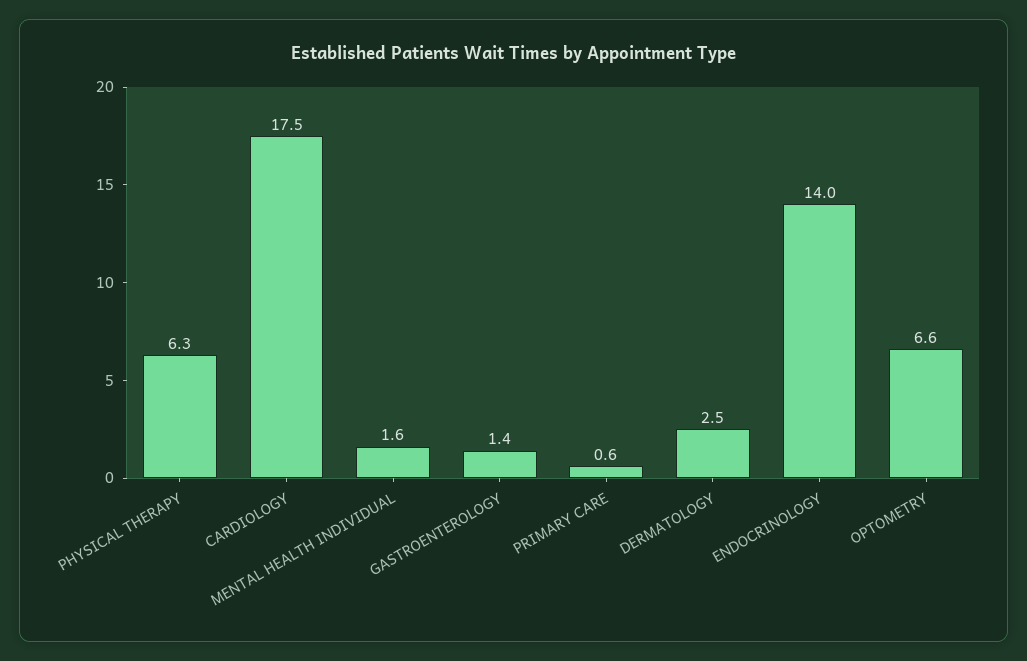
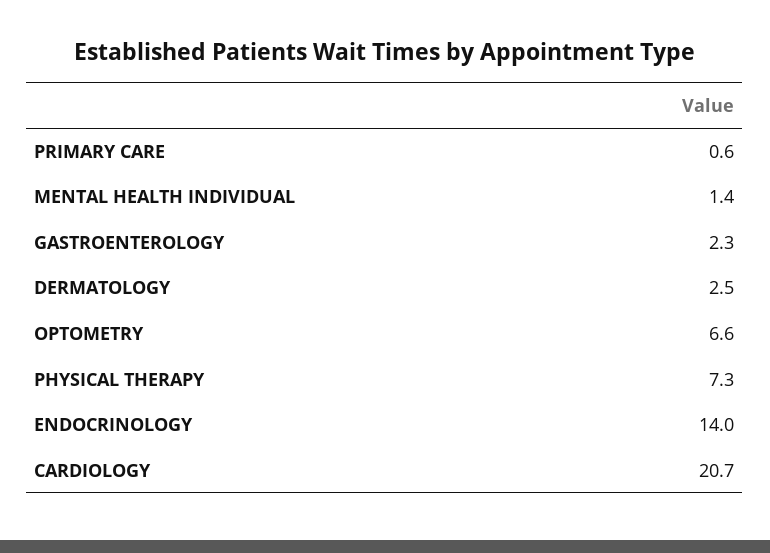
  {
-   "PHYSICAL THERAPY": 6.3,
+   "PHYSICAL THERAPY": 7.3,
-   "CARDIOLOGY": 17.5,
+   "CARDIOLOGY": 20.7,
-   "MENTAL HEALTH INDIVIDUAL": 1.6,
+   "MENTAL HEALTH INDIVIDUAL": 1.4,
-   "GASTROENTEROLOGY": 1.4,
+   "GASTROENTEROLOGY": 2.3,
    "PRIMARY CARE": 0.6,
    "DERMATOLOGY": 2.5,
    "ENDOCRINOLOGY": 14,
    "OPTOMETRY": 6.6
  }

